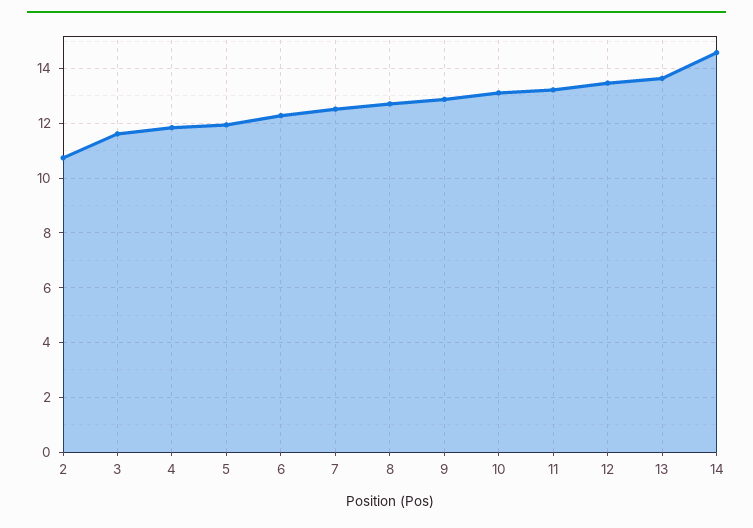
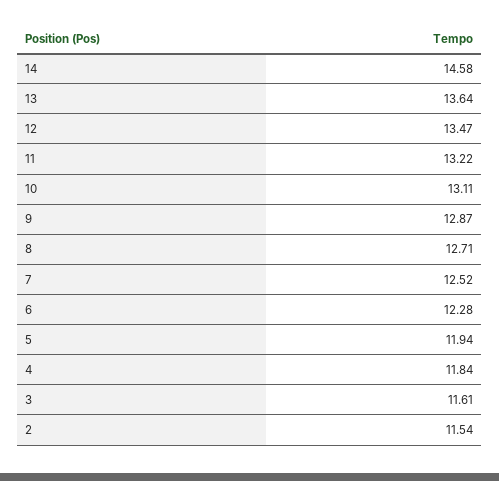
  {
-   "2": 10.75,
+   "2": 11.54,
    "3": 11.61,
    "4": 11.84,
    "5": 11.94,
    "6": 12.28,
    "7": 12.52,
    "8": 12.71,
    "9": 12.87,
    "10": 13.11,
    "11": 13.22,
    "12": 13.47,
    "13": 13.64,
    "14": 14.58
  }

